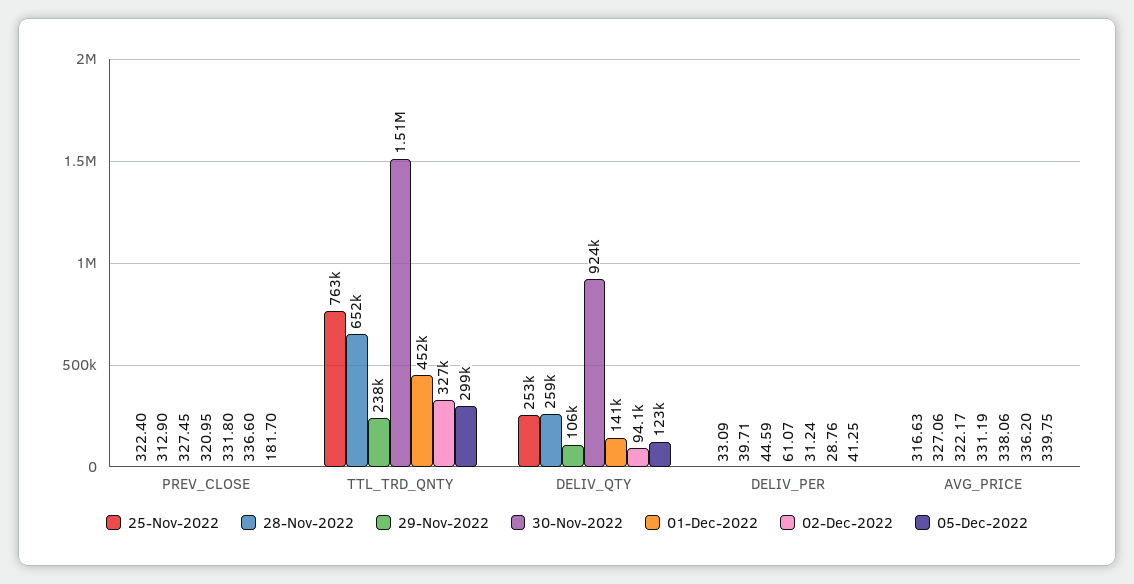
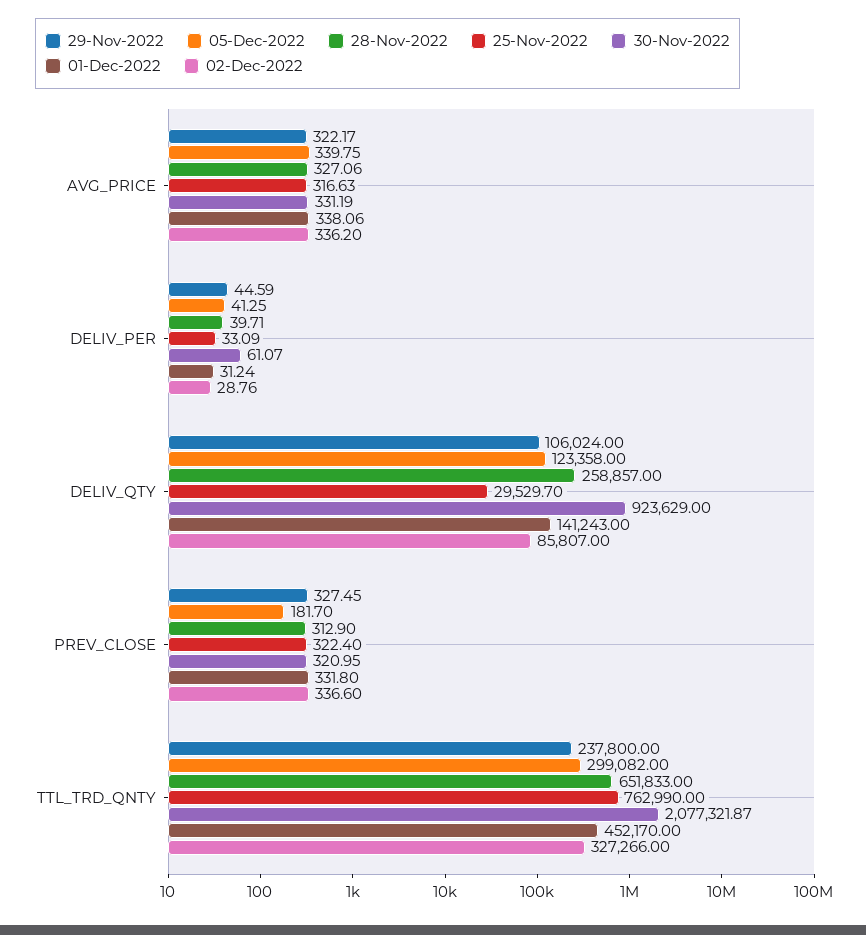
  {
    "25-Nov-2022": {
      "PREV_CLOSE": 322.4,
      "TTL_TRD_QNTY": 762990,
-     "DELIV_QTY": 253000,
+     "DELIV_QTY": 29529.7,
      "DELIV_PER": 33.09,
      "AVG_PRICE": 316.63
    },
    "28-Nov-2022": {
      "PREV_CLOSE": 312.9,
      "TTL_TRD_QNTY": 651833,
      "DELIV_QTY": 258857,
      "DELIV_PER": 39.71,
      "AVG_PRICE": 327.06
    },
    "29-Nov-2022": {
      "PREV_CLOSE": 327.45,
      "TTL_TRD_QNTY": 237800,
      "DELIV_QTY": 106024,
      "DELIV_PER": 44.59,
      "AVG_PRICE": 322.17
    },
    "30-Nov-2022": {
      "PREV_CLOSE": 320.95,
-     "TTL_TRD_QNTY": 1510000,
+     "TTL_TRD_QNTY": 2077321.87,
      "DELIV_QTY": 923629,
      "DELIV_PER": 61.07,
      "AVG_PRICE": 331.19
    },
    "01-Dec-2022": {
      "PREV_CLOSE": 331.8,
      "TTL_TRD_QNTY": 452170,
      "DELIV_QTY": 141243,
      "DELIV_PER": 31.24,
      "AVG_PRICE": 338.06
    },
    "02-Dec-2022": {
      "PREV_CLOSE": 336.6,
      "TTL_TRD_QNTY": 327266,
-     "DELIV_QTY": 94100,
+     "DELIV_QTY": 85807,
      "DELIV_PER": 28.76,
      "AVG_PRICE": 336.2
    },
    "05-Dec-2022": {
      "PREV_CLOSE": 181.7,
      "TTL_TRD_QNTY": 299082,
      "DELIV_QTY": 123358,
      "DELIV_PER": 41.25,
      "AVG_PRICE": 339.75
    }
  }

